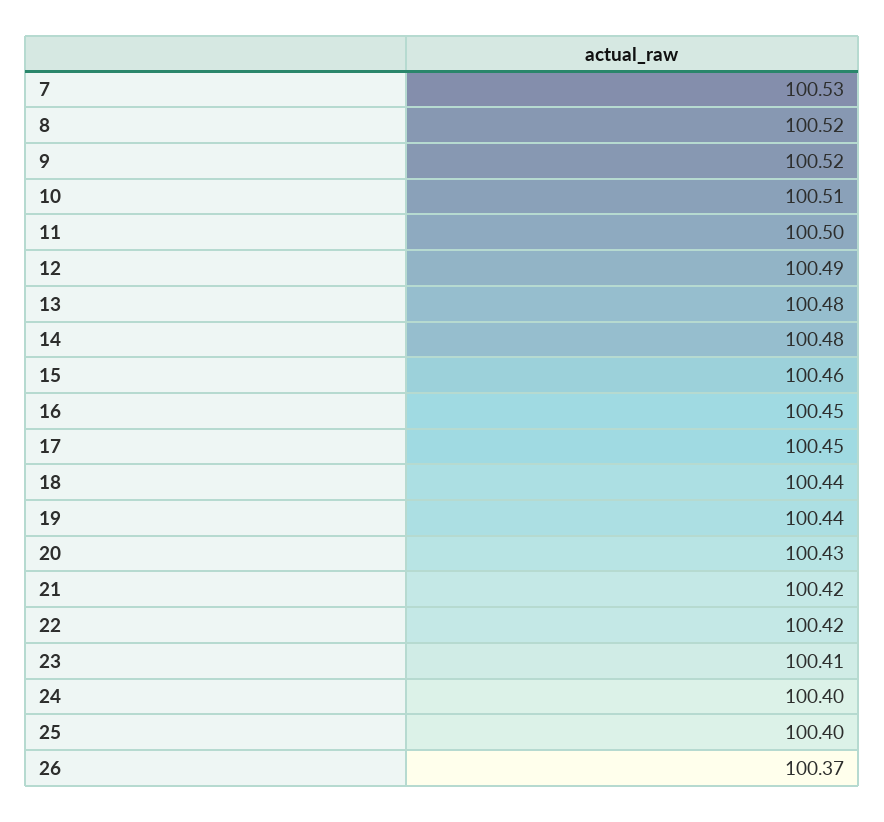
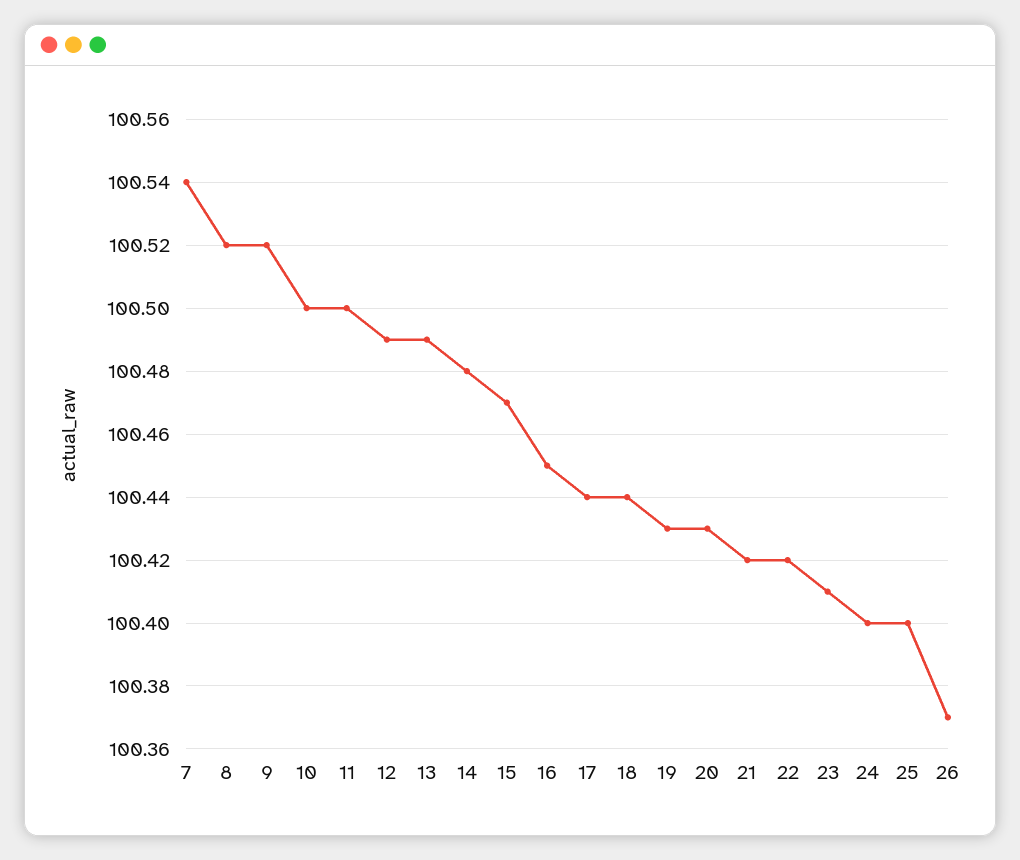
  {
-   "7": 100.53,
+   "7": 100.54,
    "8": 100.52,
    "9": 100.52,
-   "10": 100.51,
+   "10": 100.5,
    "11": 100.5,
    "12": 100.49,
-   "13": 100.48,
+   "13": 100.49,
    "14": 100.48,
-   "15": 100.46,
+   "15": 100.47,
    "16": 100.45,
-   "17": 100.45,
+   "17": 100.44,
    "18": 100.44,
-   "19": 100.44,
+   "19": 100.43,
    "20": 100.43,
    "21": 100.42,
    "22": 100.42,
    "23": 100.41,
    "24": 100.4,
    "25": 100.4,
    "26": 100.37
  }

